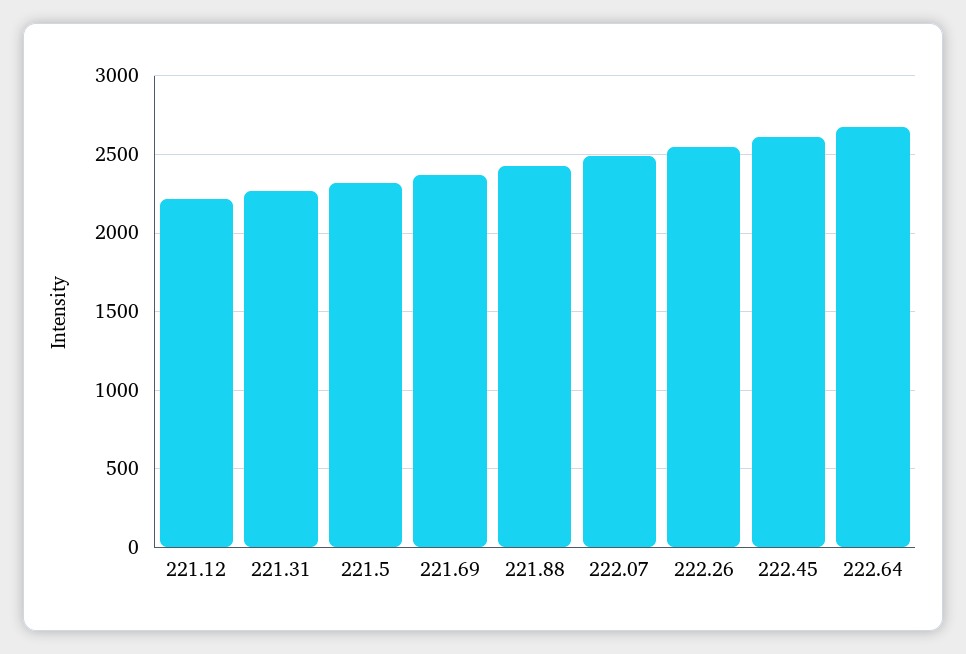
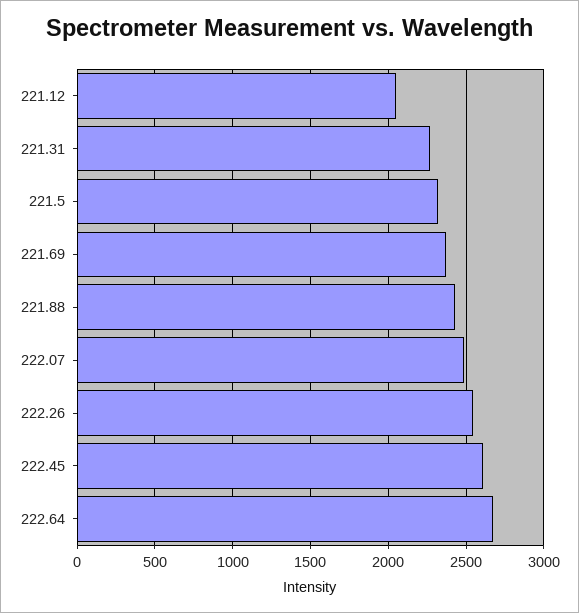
  {
-   "221.12": 2200,
+   "221.12": 2050,
    "221.31": 2250,
    "221.5": 2300,
    "221.69": 2350,
    "221.88": 2450,
    "222.07": 2500,
    "222.26": 2550,
    "222.45": 2600,
    "222.64": 2650
  }

